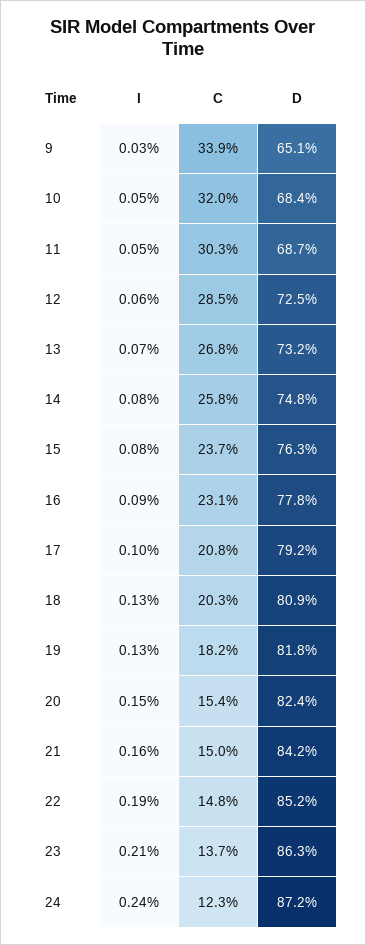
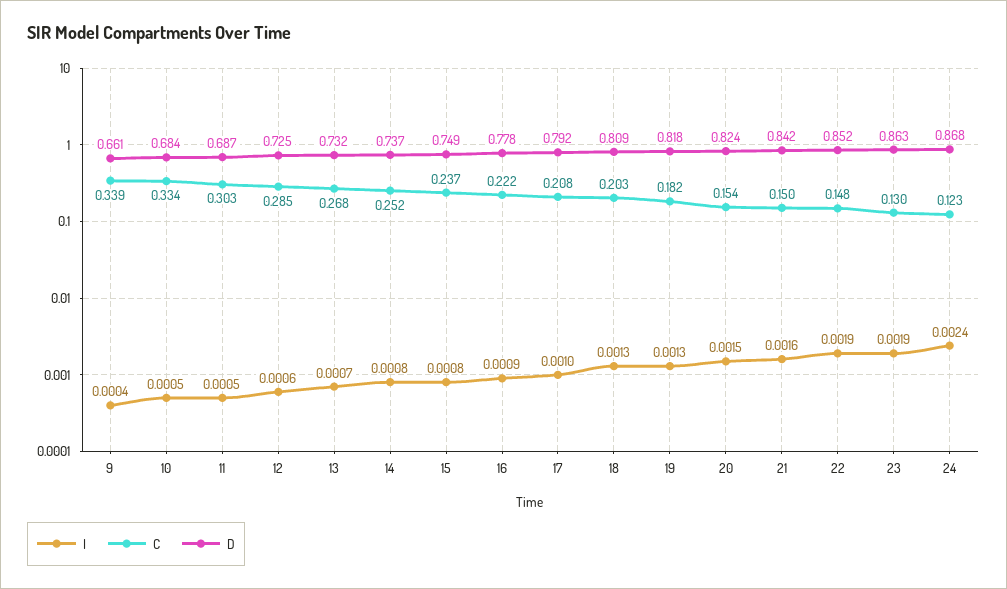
  {
    "I": {
-     "9": 0.0003,
+     "9": 0.0004,
      "10": 0.0005,
      "11": 0.0005,
      "12": 0.0006,
      "13": 0.0007,
      "14": 0.0008,
      "15": 0.0008,
      "16": 0.0009,
      "17": 0.001,
      "18": 0.0013,
      "19": 0.0013,
      "20": 0.0015,
      "21": 0.0016,
      "22": 0.0019,
-     "23": 0.0021,
+     "23": 0.0019,
      "24": 0.0024
    },
    "C": {
      "9": 0.339,
-     "10": 0.32,
+     "10": 0.334,
      "11": 0.303,
      "12": 0.285,
      "13": 0.268,
-     "14": 0.258,
+     "14": 0.252,
      "15": 0.237,
-     "16": 0.231,
+     "16": 0.222,
      "17": 0.208,
      "18": 0.203,
      "19": 0.182,
      "20": 0.154,
      "21": 0.15,
      "22": 0.148,
-     "23": 0.137,
+     "23": 0.13,
      "24": 0.123
    },
    "D": {
-     "9": 0.651,
+     "9": 0.661,
      "10": 0.684,
      "11": 0.687,
      "12": 0.725,
      "13": 0.732,
-     "14": 0.748,
+     "14": 0.737,
-     "15": 0.763,
+     "15": 0.749,
      "16": 0.778,
      "17": 0.792,
      "18": 0.809,
      "19": 0.818,
      "20": 0.824,
      "21": 0.842,
      "22": 0.852,
      "23": 0.863,
-     "24": 0.872
+     "24": 0.868
    }
  }

